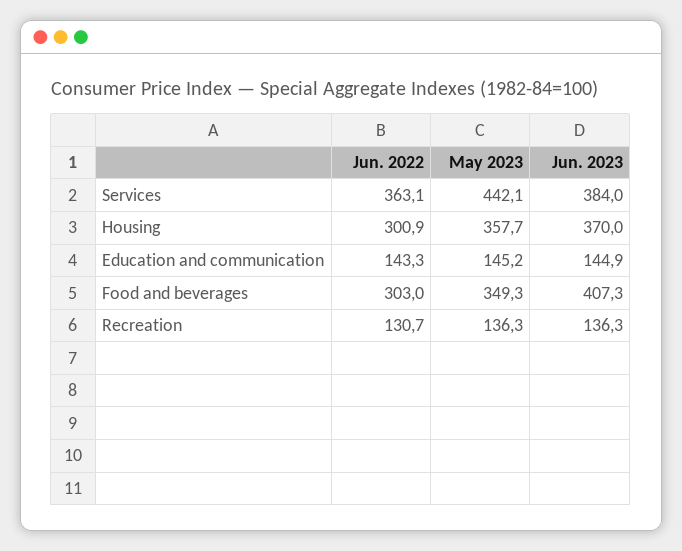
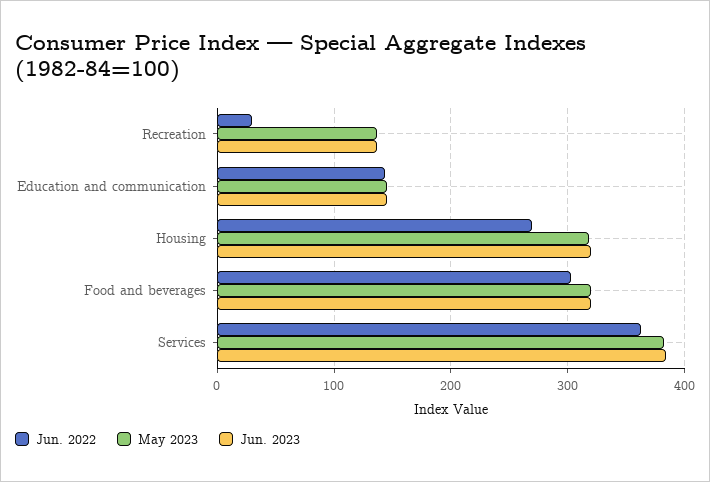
  {
    "Jun. 2022": {
      "Services": 363.1,
-     "Housing": 300.9,
+     "Housing": 270,
      "Education and communication": 143.3,
      "Food and beverages": 303,
-     "Recreation": 130.7
+     "Recreation": 30
    },
    "May 2023": {
-     "Services": 442.1,
+     "Services": 380,
-     "Housing": 357.7,
+     "Housing": 320,
      "Education and communication": 145.2,
-     "Food and beverages": 349.3,
+     "Food and beverages": 320,
      "Recreation": 136.3
    },
    "Jun. 2023": {
      "Services": 384,
-     "Housing": 370,
+     "Housing": 320,
      "Education and communication": 144.9,
-     "Food and beverages": 407.3,
+     "Food and beverages": 320,
      "Recreation": 136.3
    }
  }

